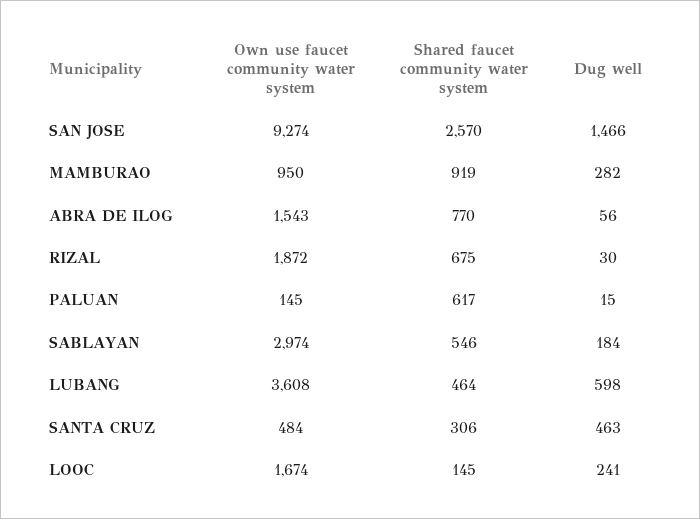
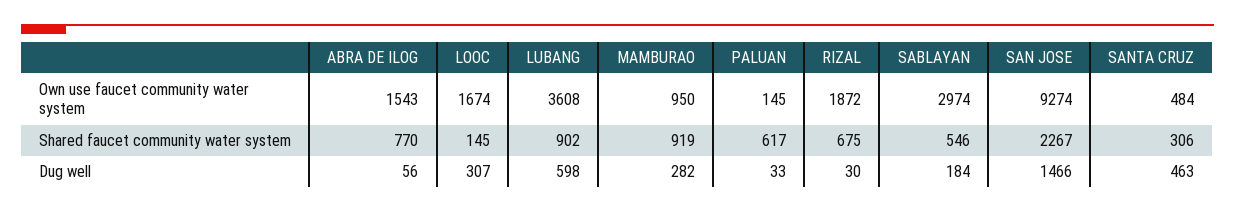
  {
    "Own use faucet community water system": {
      "SAN JOSE": 9274,
      "MAMBURAO": 950,
      "ABRA DE ILOG": 1543,
      "RIZAL": 1872,
      "PALUAN": 145,
      "SABLAYAN": 2974,
      "LUBANG": 3608,
      "SANTA CRUZ": 484,
      "LOOC": 1674
    },
    "Shared faucet community water system": {
-     "SAN JOSE": 2570,
+     "SAN JOSE": 2267,
      "MAMBURAO": 919,
      "ABRA DE ILOG": 770,
      "RIZAL": 675,
      "PALUAN": 617,
      "SABLAYAN": 546,
-     "LUBANG": 464,
+     "LUBANG": 902,
      "SANTA CRUZ": 306,
      "LOOC": 145
    },
    "Dug well": {
      "SAN JOSE": 1466,
      "MAMBURAO": 282,
      "ABRA DE ILOG": 56,
      "RIZAL": 30,
-     "PALUAN": 15,
+     "PALUAN": 33,
      "SABLAYAN": 184,
      "LUBANG": 598,
      "SANTA CRUZ": 463,
-     "LOOC": 241
+     "LOOC": 307
    }
  }

